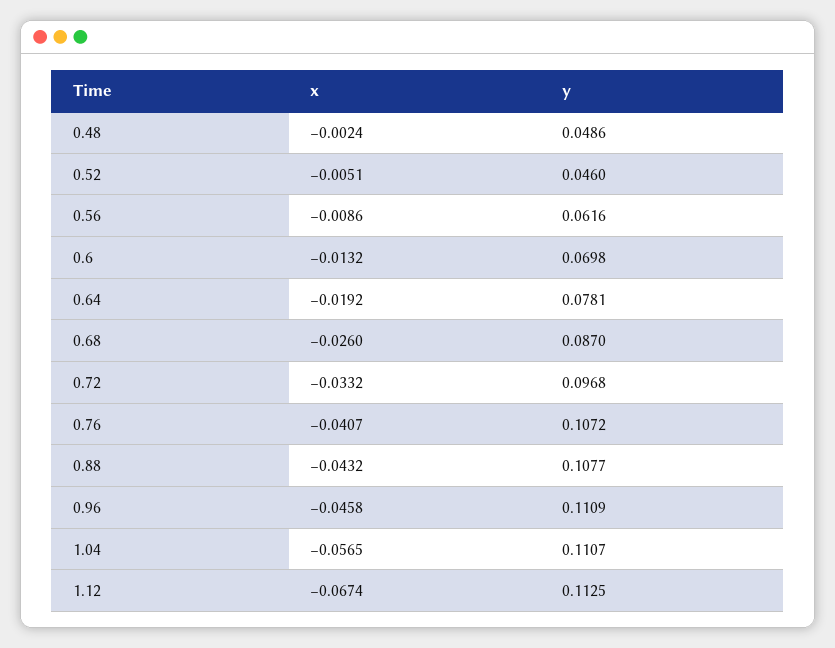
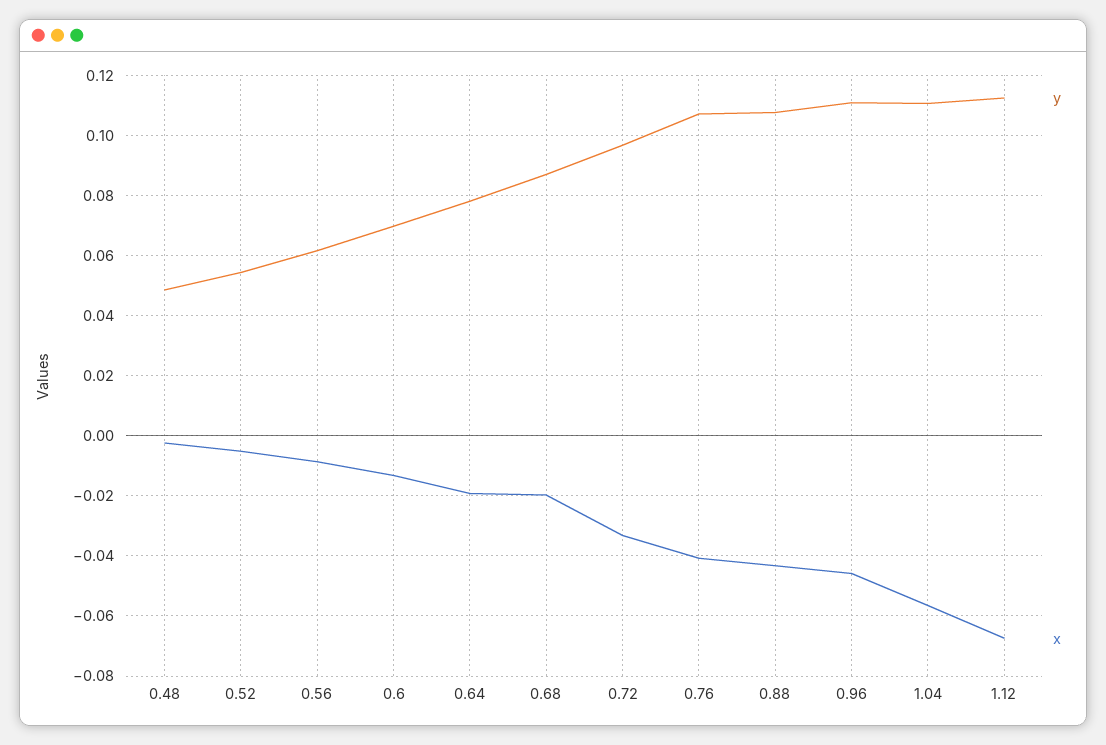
  {
    "x": {
      "0.48": -0.0024,
      "0.52": -0.0051,
      "0.56": -0.0086,
      "0.6": -0.0132,
      "0.64": -0.0192,
-     "0.68": -0.026,
+     "0.68": -0.02,
      "0.72": -0.0332,
      "0.76": -0.0407,
      "0.88": -0.0432,
      "0.96": -0.0458,
      "1.04": -0.0565,
      "1.12": -0.0674
    },
    "y": {
      "0.48": 0.0486,
-     "0.52": 0.046,
+     "0.52": 0.054,
      "0.56": 0.0616,
      "0.6": 0.0698,
      "0.64": 0.0781,
      "0.68": 0.087,
      "0.72": 0.0968,
      "0.76": 0.1072,
      "0.88": 0.1077,
      "0.96": 0.1109,
      "1.04": 0.1107,
      "1.12": 0.1125
    }
  }

